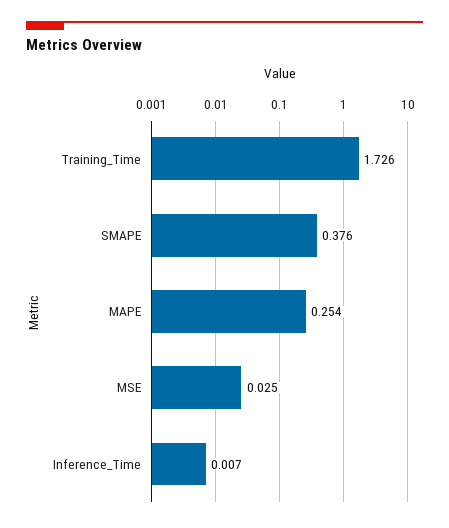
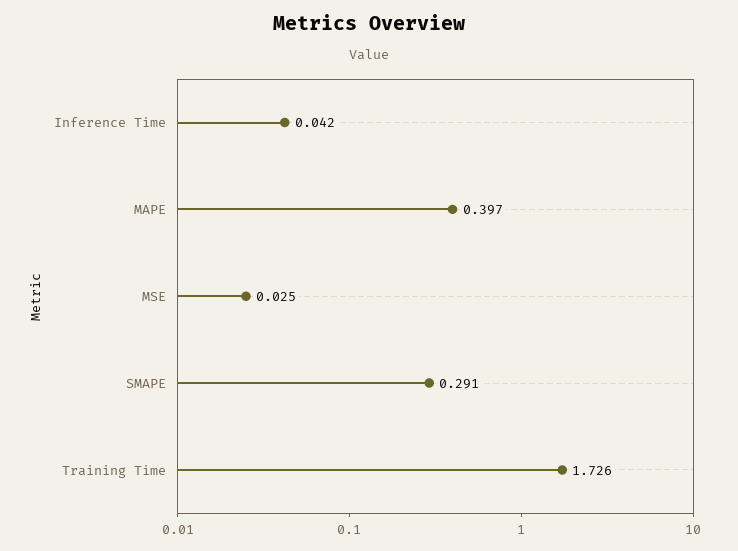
  {
    "Training_Time": 1.726,
-   "SMAPE": 0.376,
+   "SMAPE": 0.291,
-   "MAPE": 0.254,
+   "MAPE": 0.397,
    "MSE": 0.025,
-   "Inference_Time": 0.007
+   "Inference_Time": 0.042
  }

